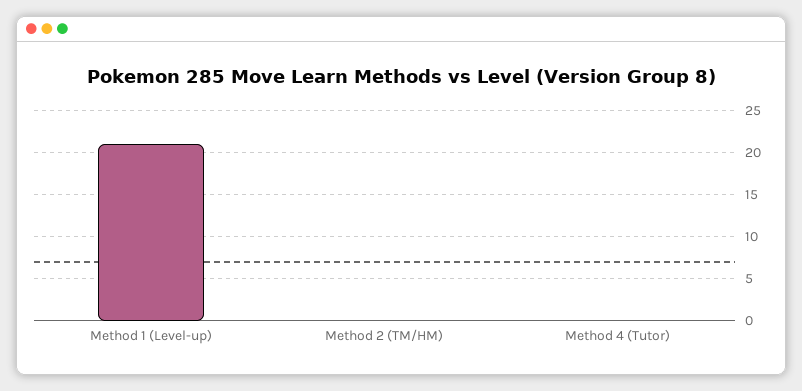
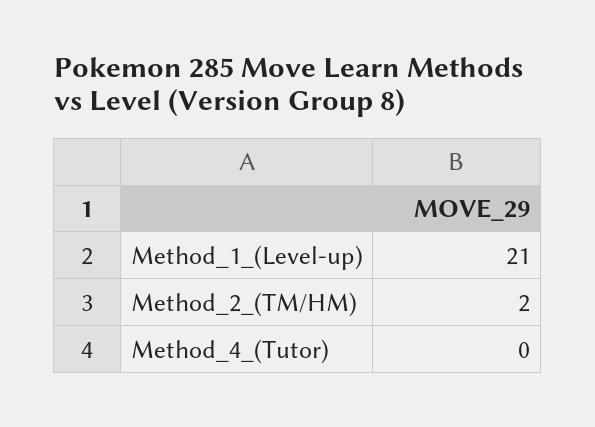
  {
    "Method 1 (Level-up)": 21,
-   "Method 2 (TM/HM)": 0,
+   "Method 2 (TM/HM)": 2,
    "Method 4 (Tutor)": 0
  }

